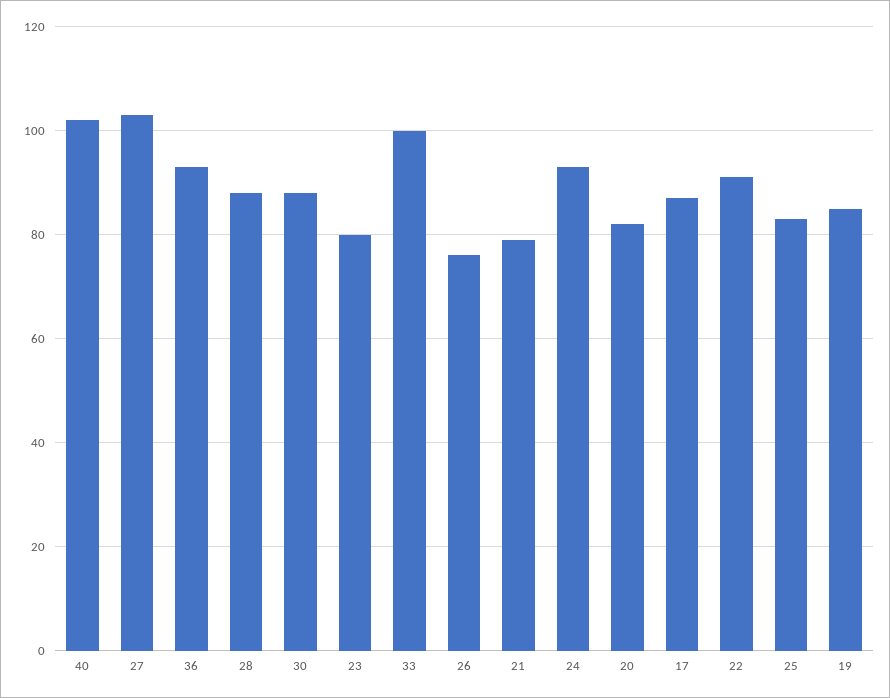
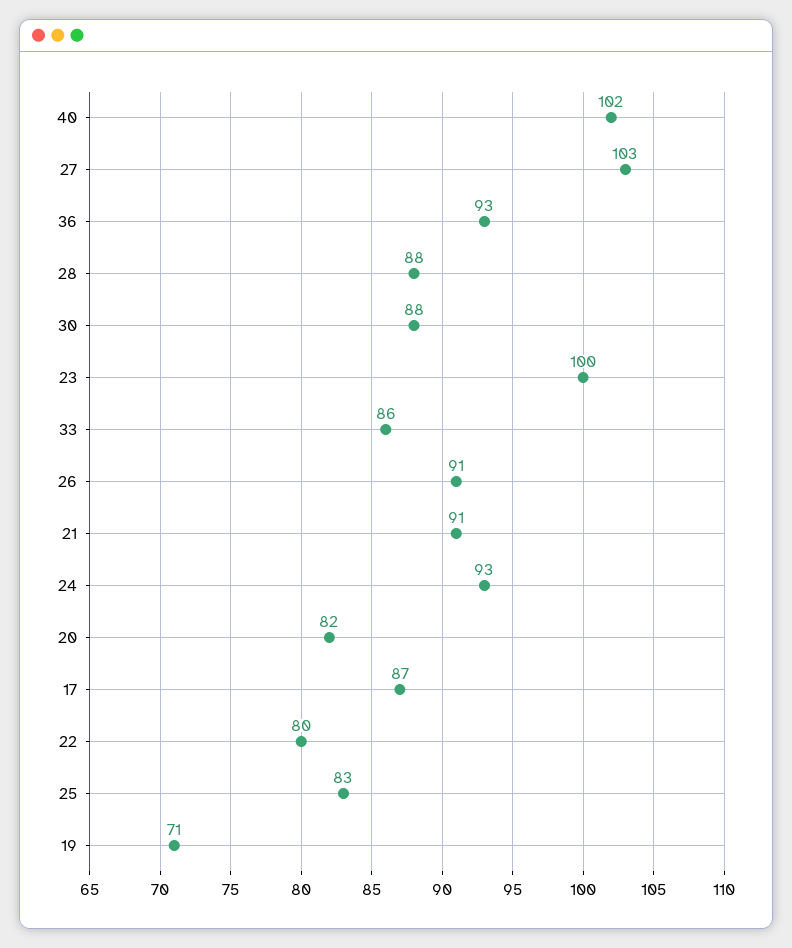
  {
    "40": 102,
    "27": 103,
    "36": 93,
    "28": 88,
    "30": 88,
-   "23": 80,
+   "23": 100,
-   "33": 100,
+   "33": 86,
-   "26": 75,
+   "26": 91,
-   "21": 80,
+   "21": 91,
    "24": 93,
    "20": 82,
    "17": 87,
-   "22": 90,
+   "22": 80,
    "25": 83,
-   "19": 85
+   "19": 71
  }

